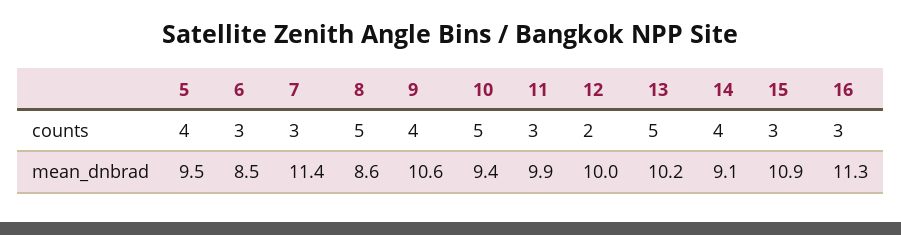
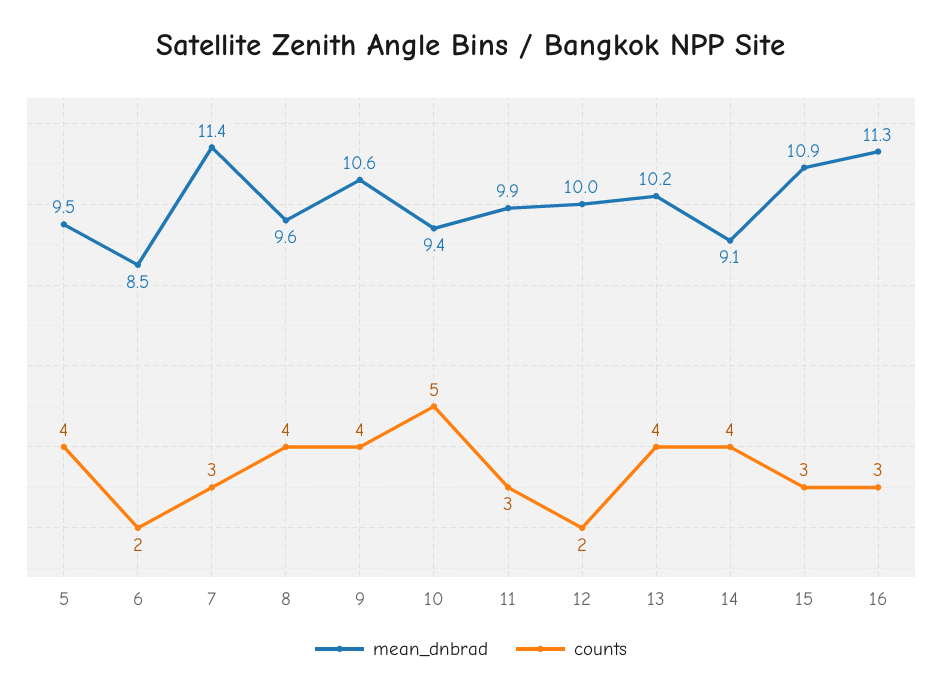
  {
    "counts": {
      "5": 4,
-     "6": 3,
+     "6": 2,
      "7": 3,
-     "8": 5,
+     "8": 4,
      "9": 4,
      "10": 5,
      "11": 3,
      "12": 2,
-     "13": 5,
+     "13": 4,
      "14": 4,
      "15": 3,
      "16": 3
    },
    "mean_dnbrad": {
      "5": 9.5,
      "6": 8.5,
      "7": 11.4,
-     "8": 8.6,
+     "8": 9.6,
      "9": 10.6,
      "10": 9.4,
      "11": 9.9,
      "12": 10,
      "13": 10.2,
      "14": 9.1,
      "15": 10.9,
      "16": 11.3
    }
  }

